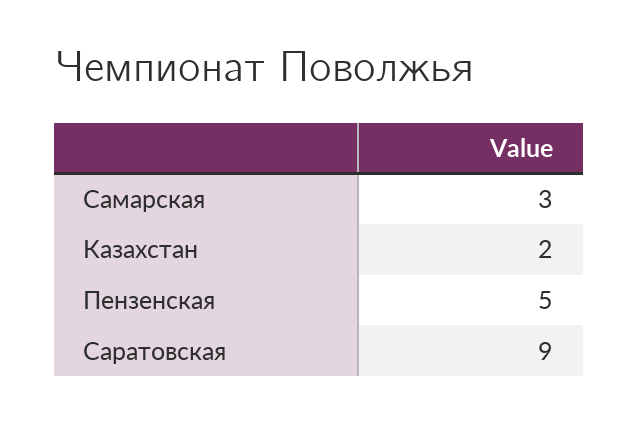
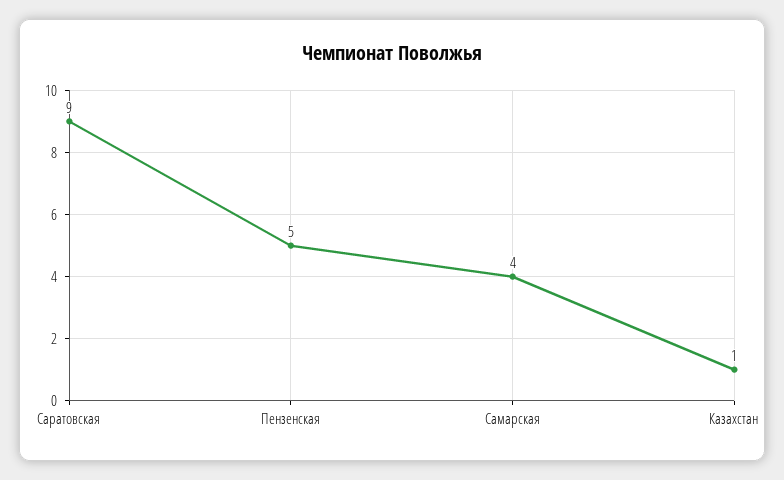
  {
-   "Самарская": 3,
+   "Самарская": 4,
-   "Казахстан": 2,
+   "Казахстан": 1,
    "Пензенская": 5,
    "Саратовская": 9
  }

